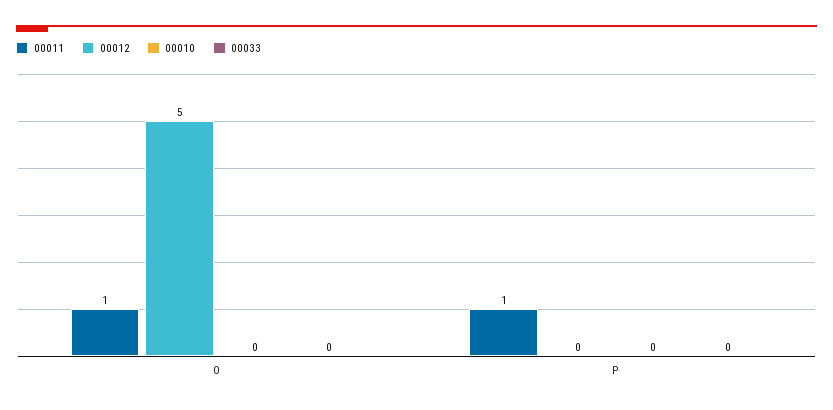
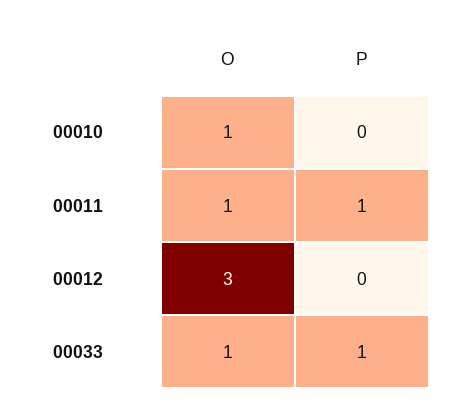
  {
    "00011": {
      "O": 1,
      "P": 1
    },
    "00012": {
-     "O": 5,
+     "O": 3,
      "P": 0
    },
    "00010": {
-     "O": 0,
+     "O": 1,
      "P": 0
    },
    "00033": {
-     "O": 0,
+     "O": 1,
-     "P": 0
+     "P": 1
    }
  }

